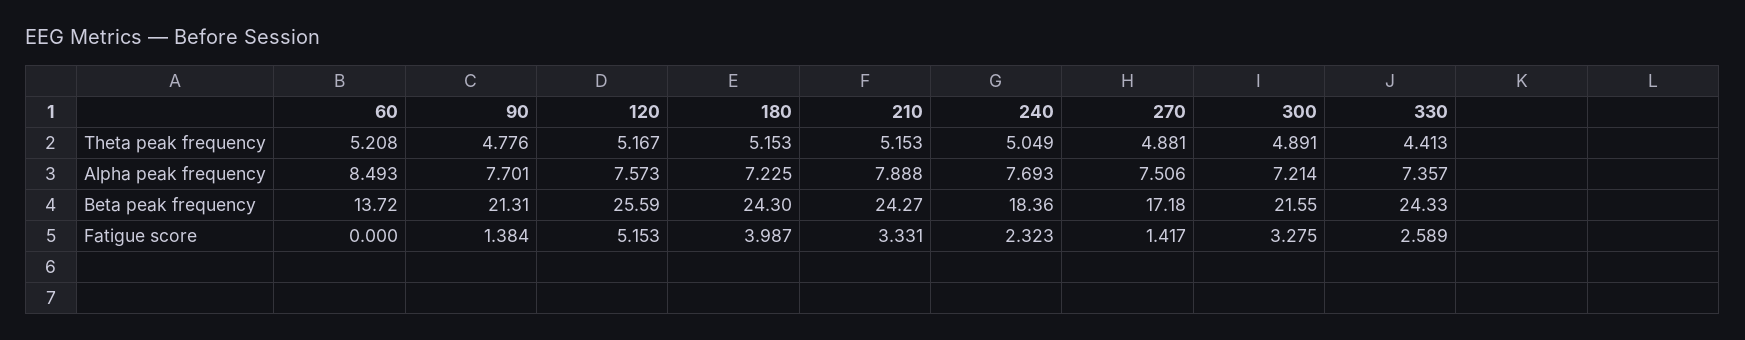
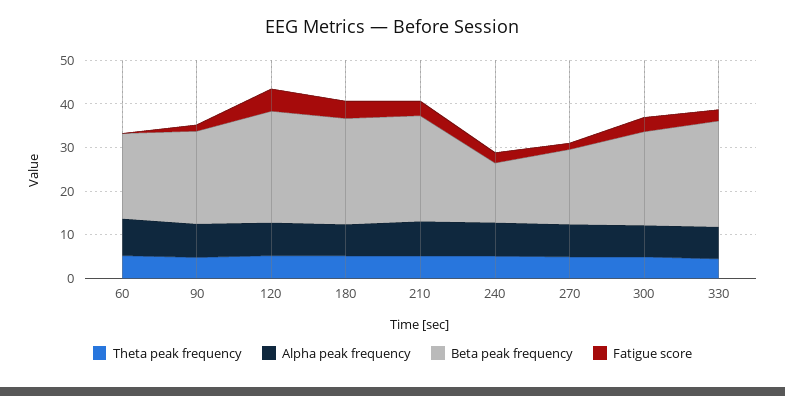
  {
    "Theta peak frequency": {
      "60": 5.208,
      "90": 4.776,
      "120": 5.167,
      "180": 5.153,
      "210": 5.153,
      "240": 5.049,
      "270": 4.881,
      "300": 4.891,
      "330": 4.413
    },
    "Alpha peak frequency": {
      "60": 8.493,
      "90": 7.701,
      "120": 7.573,
      "180": 7.225,
      "210": 7.888,
      "240": 7.693,
      "270": 7.506,
      "300": 7.214,
      "330": 7.357
    },
    "Beta peak frequency": {
-     "60": 13.72,
+     "60": 20,
      "90": 21.31,
      "120": 25.59,
      "180": 24.3,
      "210": 24.27,
-     "240": 18.36,
+     "240": 14,
      "270": 17.18,
      "300": 21.55,
      "330": 24.33
    },
    "Fatigue score": {
      "60": 0,
      "90": 1.384,
      "120": 5.153,
      "180": 3.987,
      "210": 3.331,
      "240": 2.323,
      "270": 1.417,
      "300": 3.275,
      "330": 2.589
    }
  }

